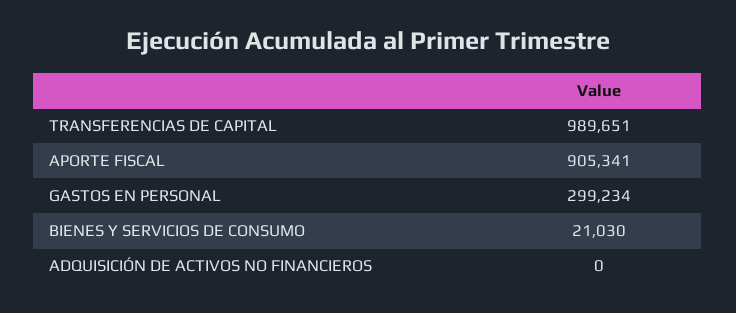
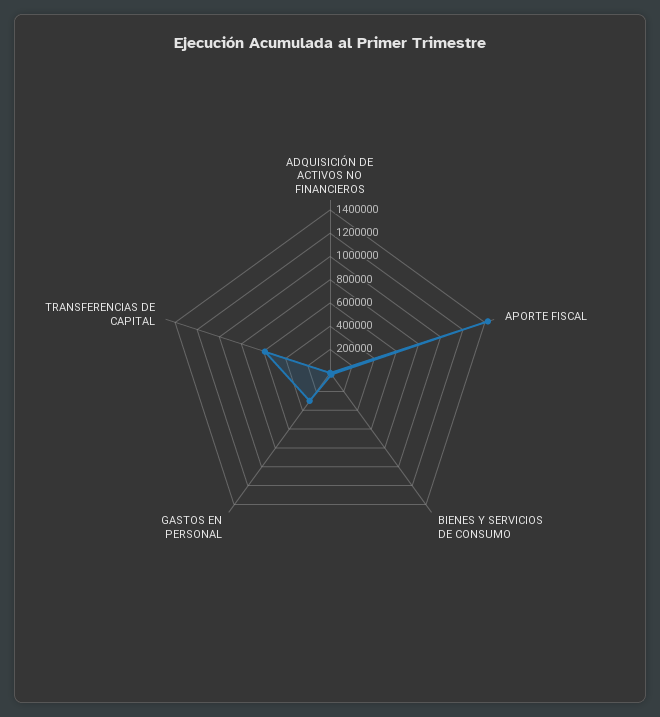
  {
-   "TRANSFERENCIAS DE CAPITAL": 989651,
+   "TRANSFERENCIAS DE CAPITAL": 600000,
-   "APORTE FISCAL": 905341,
+   "APORTE FISCAL": 1400000,
    "GASTOS EN PERSONAL": 299234,
    "BIENES Y SERVICIOS DE CONSUMO": 21030,
    "ADQUISICIÓN DE ACTIVOS NO FINANCIEROS": 0
  }

